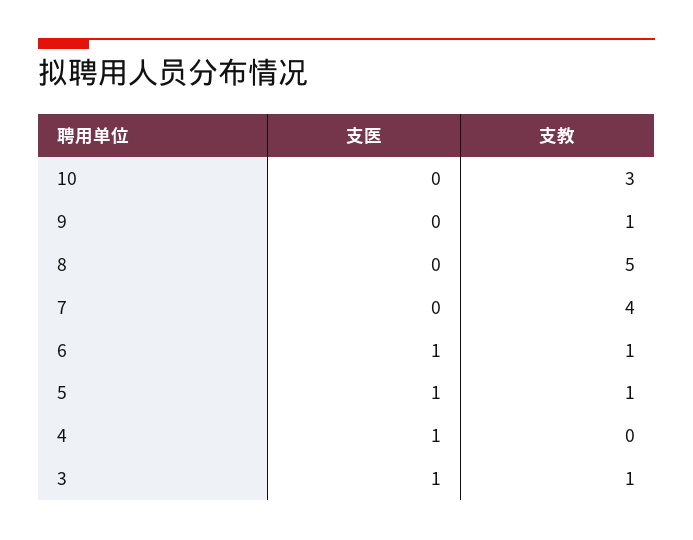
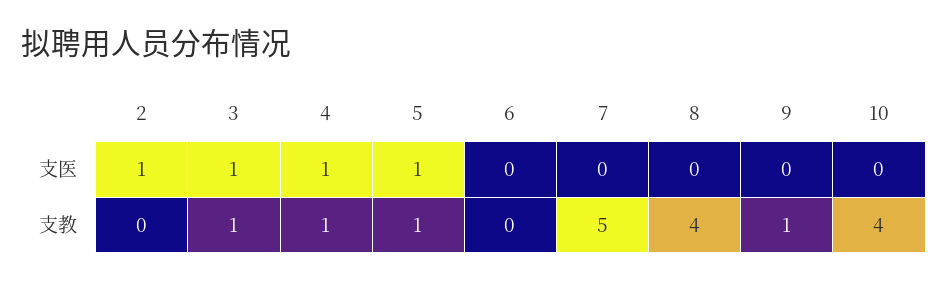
  {
    "支医": {
      "10": 0,
      "9": 0,
      "8": 0,
      "7": 0,
-     "6": 1,
+     "6": 0,
      "5": 1,
      "4": 1,
-     "3": 1
+     "3": 1,
+     "2": 1
    },
    "支教": {
-     "10": 3,
+     "10": 4,
      "9": 1,
-     "8": 5,
+     "8": 4,
-     "7": 4,
+     "7": 5,
-     "6": 1,
+     "6": 0,
      "5": 1,
-     "4": 0,
+     "4": 1,
-     "3": 1
+     "3": 1,
+     "2": 0
    }
  }

